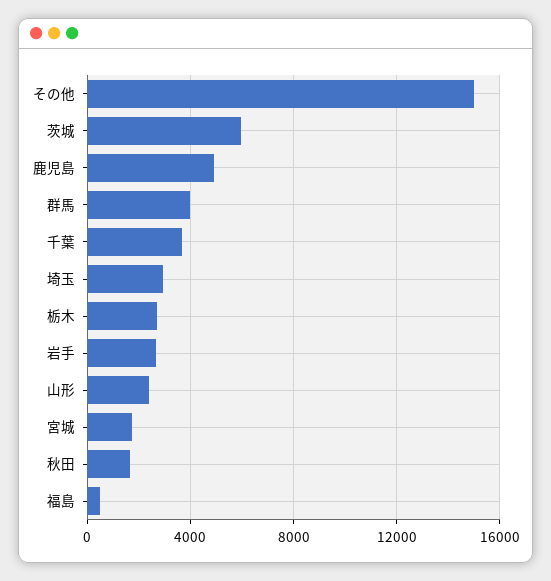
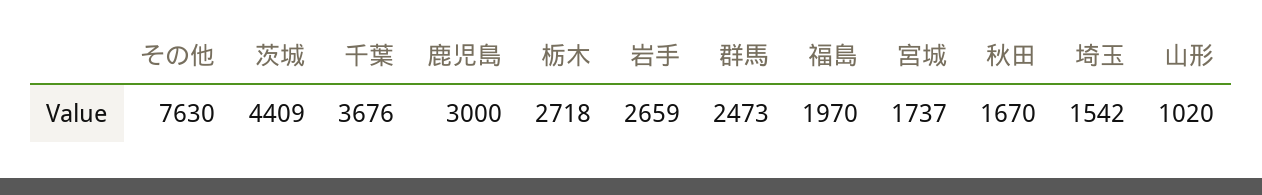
  {
-   "その他": 15000,
+   "その他": 7630,
-   "茨城": 6000,
+   "茨城": 4409,
-   "鹿児島": 5000,
+   "鹿児島": 3000,
-   "群馬": 4000,
+   "群馬": 2473,
    "千葉": 3676,
-   "埼玉": 3000,
+   "埼玉": 1542,
    "栃木": 2718,
    "岩手": 2659,
-   "山形": 2500,
+   "山形": 1020,
    "宮城": 1737,
    "秋田": 1670,
-   "福島": 500
+   "福島": 1970
  }

